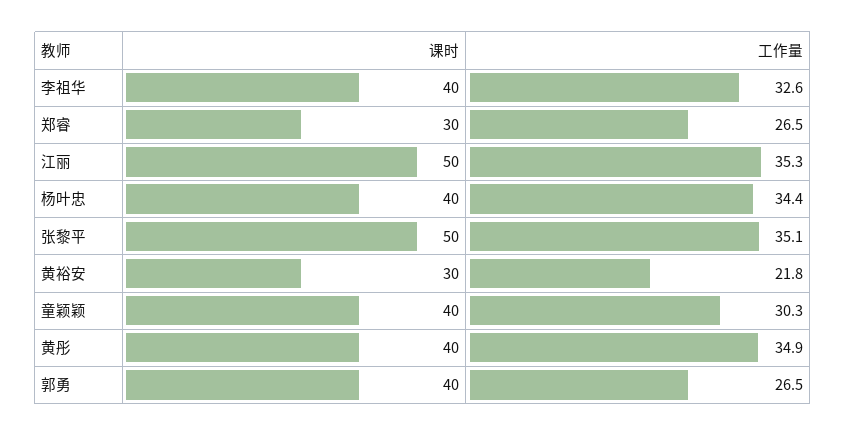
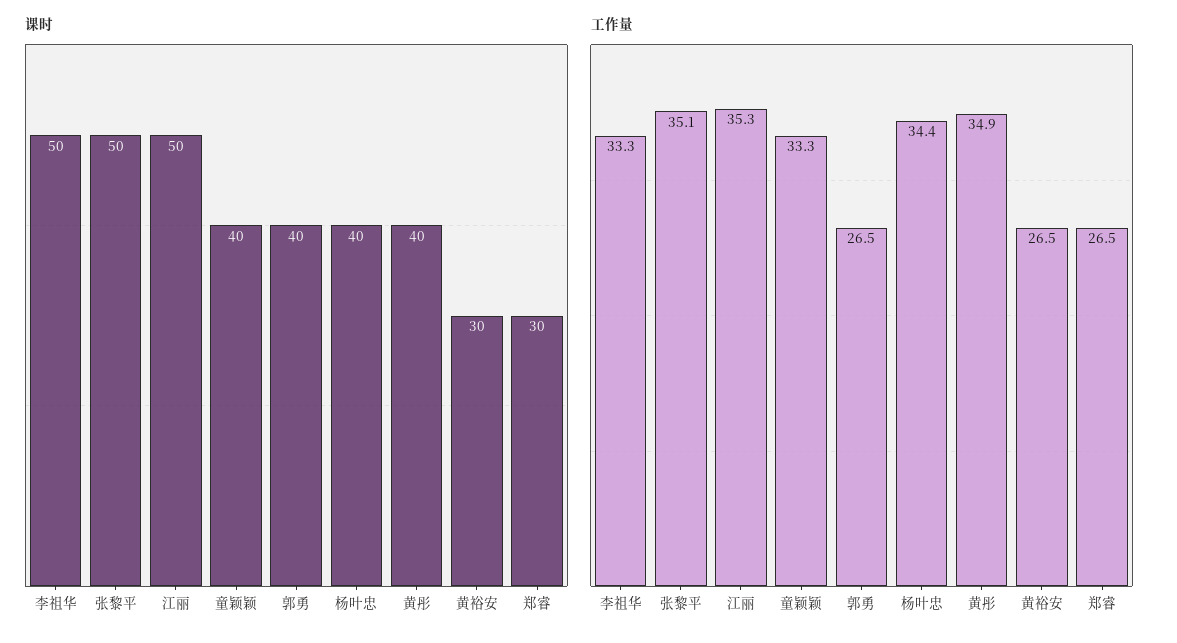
  {
    "课时": {
-     "李祖华": 40,
+     "李祖华": 50,
      "郑睿": 30,
      "江丽": 50,
      "杨叶忠": 40,
      "张黎平": 50,
      "黄裕安": 30,
      "童颖颖": 40,
      "黄彤": 40,
      "郭勇": 40
    },
    "工作量": {
-     "李祖华": 32.6,
+     "李祖华": 33.3,
      "郑睿": 26.5,
      "江丽": 35.3,
      "杨叶忠": 34.4,
      "张黎平": 35.1,
-     "黄裕安": 21.8,
+     "黄裕安": 26.5,
-     "童颖颖": 30.3,
+     "童颖颖": 33.3,
      "黄彤": 34.9,
      "郭勇": 26.5
    }
  }

